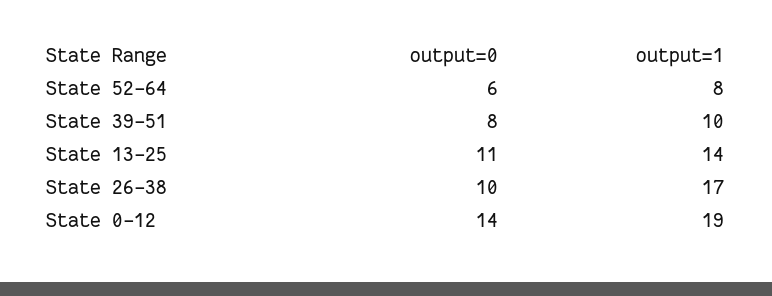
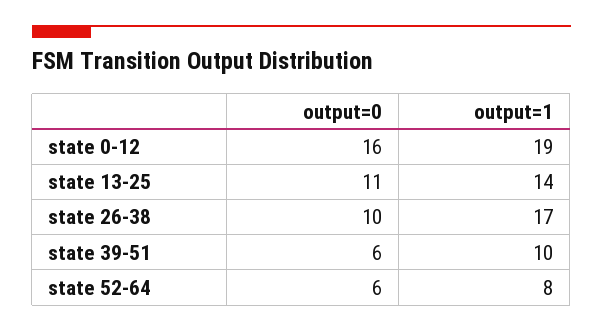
  {
    "output=0": {
      "State 52-64": 6,
-     "State 39-51": 8,
+     "State 39-51": 6,
      "State 13-25": 11,
      "State 26-38": 10,
-     "State 0-12": 14
+     "State 0-12": 16
    },
    "output=1": {
      "State 52-64": 8,
      "State 39-51": 10,
      "State 13-25": 14,
      "State 26-38": 17,
      "State 0-12": 19
    }
  }

